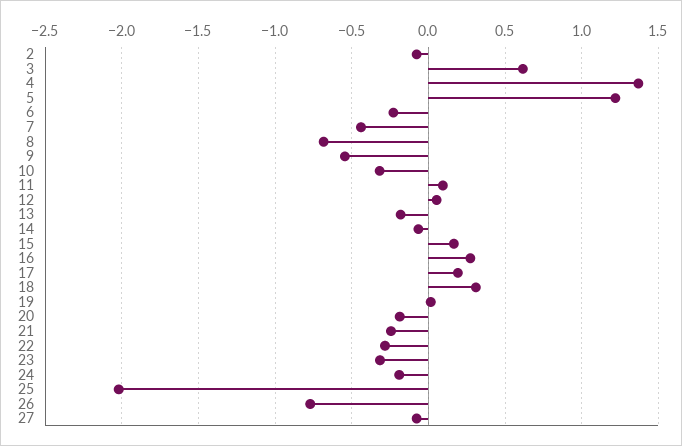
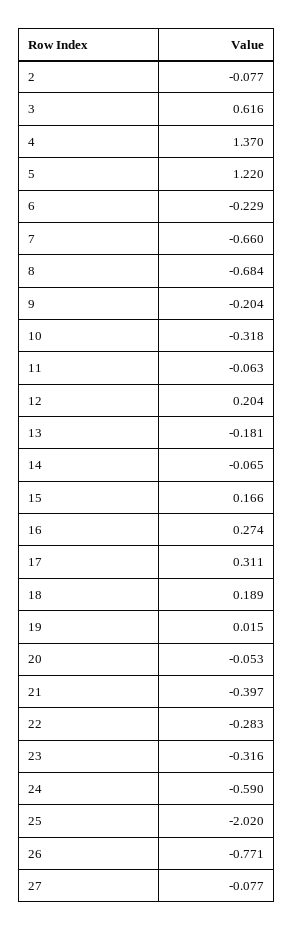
  {
    "2": -0.077,
    "3": 0.616,
    "4": 1.37,
    "5": 1.22,
    "6": -0.229,
-   "7": -0.45,
+   "7": -0.66,
    "8": -0.684,
-   "9": -0.55,
+   "9": -0.204,
    "10": -0.318,
-   "11": 0.1,
+   "11": -0.063,
-   "12": 0.05,
+   "12": 0.204,
    "13": -0.181,
    "14": -0.065,
    "15": 0.166,
    "16": 0.274,
-   "17": 0.2,
+   "17": 0.311,
-   "18": 0.3,
+   "18": 0.189,
    "19": 0.015,
-   "20": -0.2,
+   "20": -0.053,
-   "21": -0.25,
+   "21": -0.397,
    "22": -0.283,
    "23": -0.316,
-   "24": -0.2,
+   "24": -0.59,
    "25": -2.02,
    "26": -0.771,
    "27": -0.077
  }

